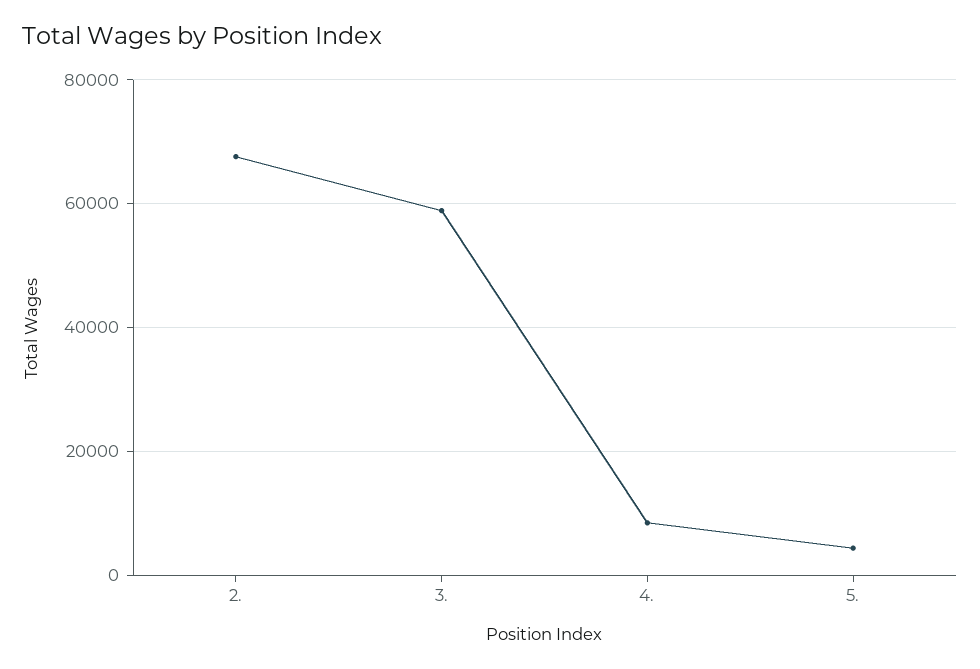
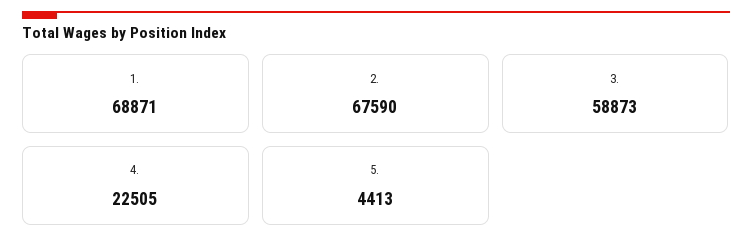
  {
    "2.": 67590,
    "3.": 58873,
-   "4.": 8000,
+   "4.": 22505,
-   "5.": 4413
+   "5.": 4413,
+   "1.": 68871
  }

